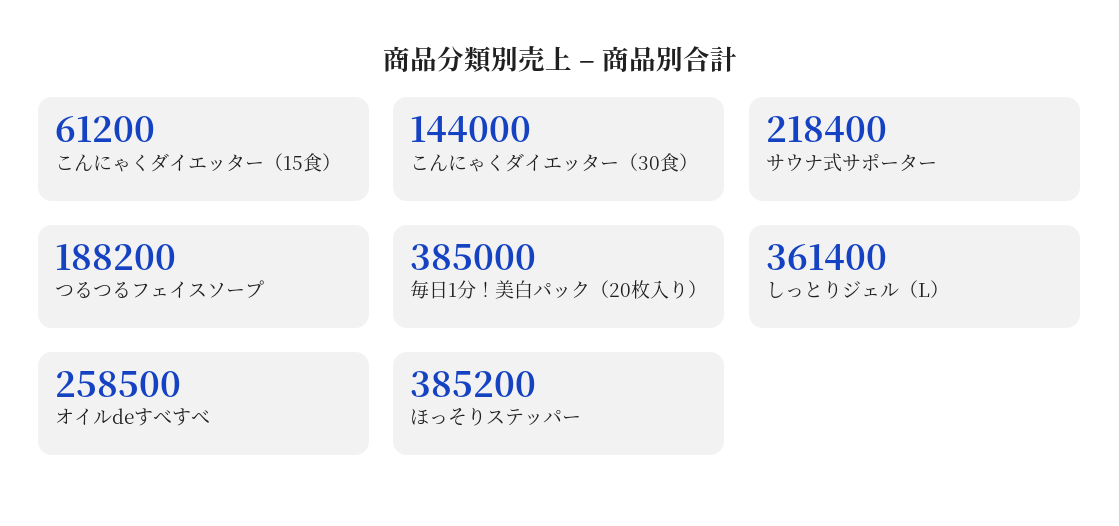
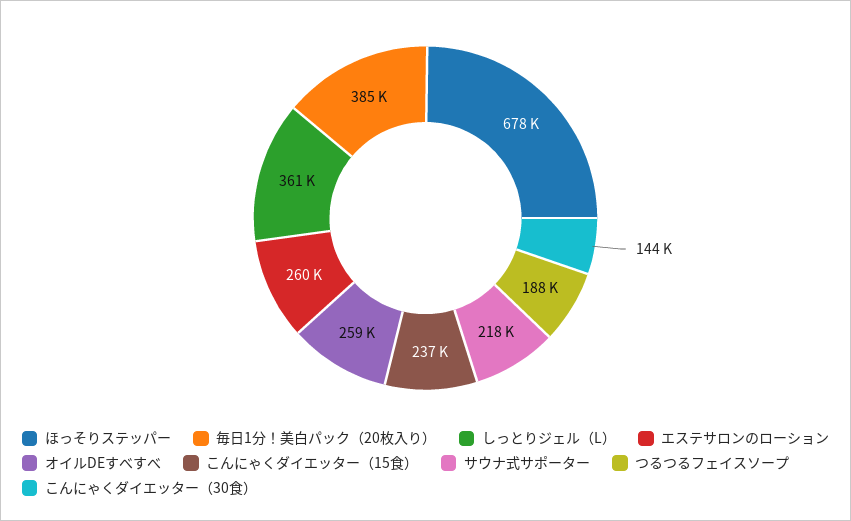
  {
-   "こんにゃくダイエッター（15食）": 61200,
+   "こんにゃくダイエッター（15食）": 237000,
    "こんにゃくダイエッター（30食）": 144000,
    "サウナ式サポーター": 218400,
    "つるつるフェイスソープ": 188200,
    "毎日1分！美白パック（20枚入り）": 385000,
    "しっとりジェル（L）": 361400,
    "オイルdeすべすべ": 258500,
-   "ほっそりステッパー": 385200
+   "ほっそりステッパー": 678000,
+   "エステサロンのローション": 260000
  }

